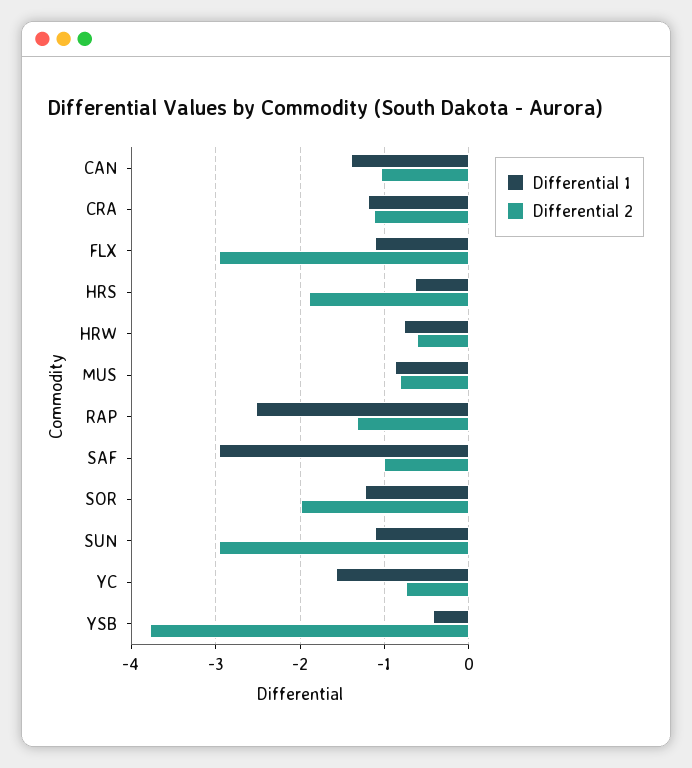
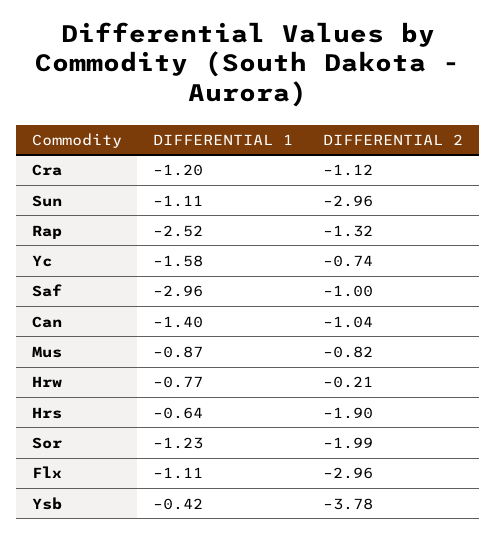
  {
    "Differential 1": {
      "CAN": -1.4,
      "CRA": -1.2,
      "FLX": -1.11,
      "HRS": -0.64,
      "HRW": -0.77,
      "MUS": -0.87,
      "RAP": -2.52,
      "SAF": -2.96,
      "SOR": -1.23,
      "SUN": -1.11,
      "YC": -1.58,
      "YSB": -0.42
    },
    "Differential 2": {
      "CAN": -1.04,
      "CRA": -1.12,
      "FLX": -2.96,
      "HRS": -1.9,
-     "HRW": -0.6,
+     "HRW": -0.21,
      "MUS": -0.82,
      "RAP": -1.32,
      "SAF": -1,
      "SOR": -1.99,
      "SUN": -2.96,
      "YC": -0.74,
      "YSB": -3.78
    }
  }

